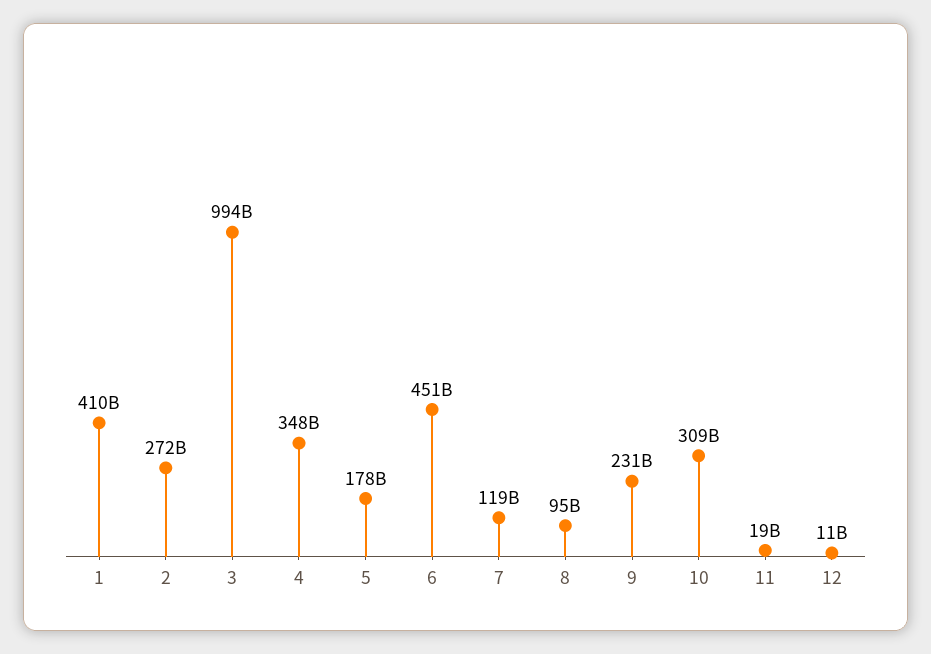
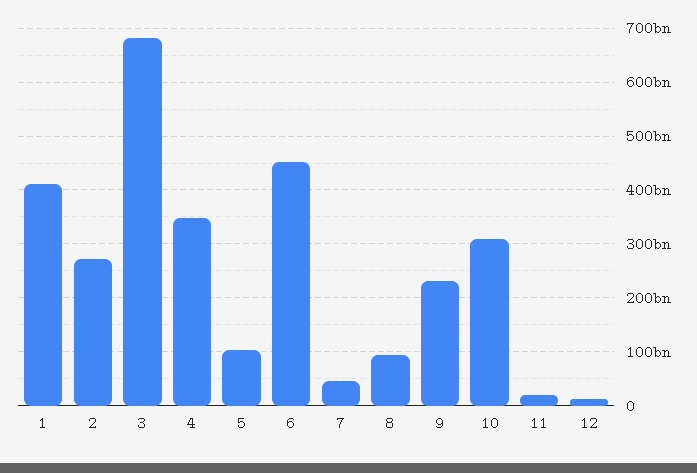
  {
    "1": 410000000000,
    "2": 272000000000,
-   "3": 994000000000,
+   "3": 680000000000,
    "4": 348000000000,
-   "5": 178000000000,
+   "5": 100000000000,
    "6": 451000000000,
-   "7": 119000000000,
+   "7": 40000000000,
    "8": 95000000000,
    "9": 231000000000,
    "10": 309000000000,
    "11": 19000000000,
    "12": 11000000000
  }

